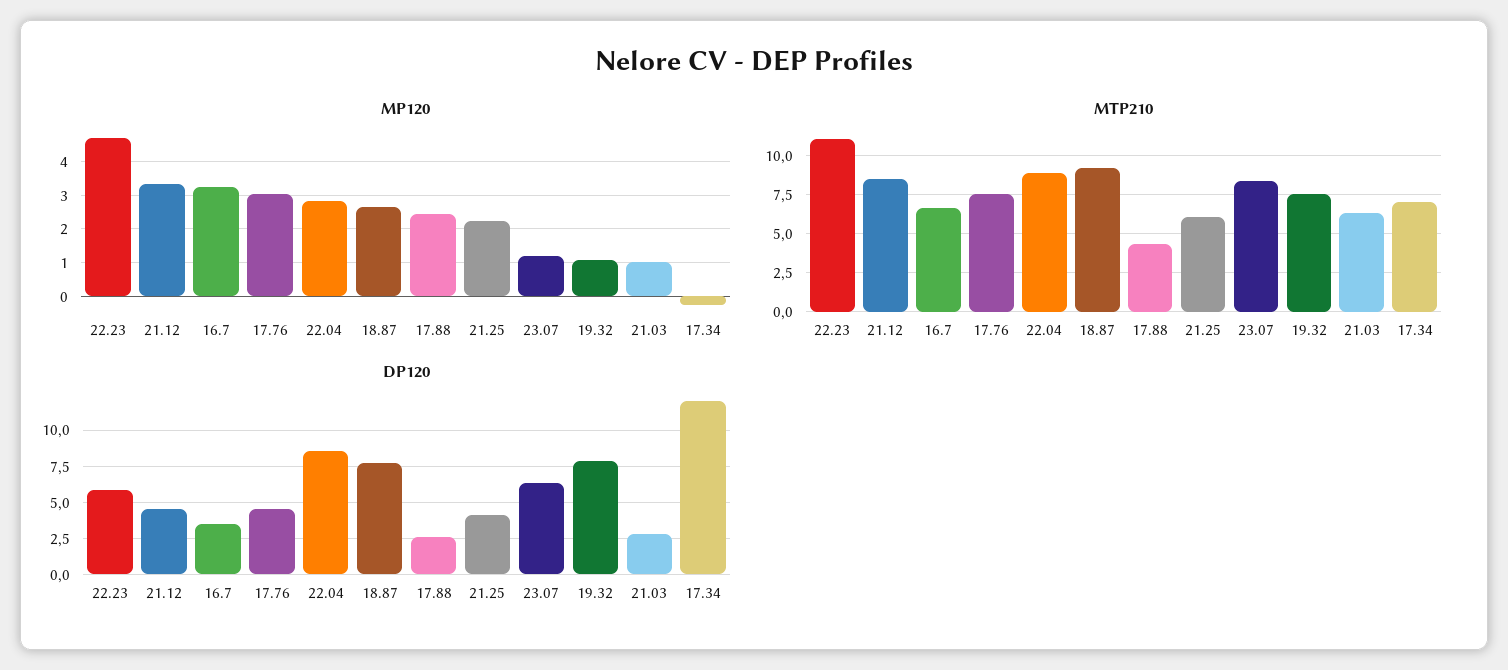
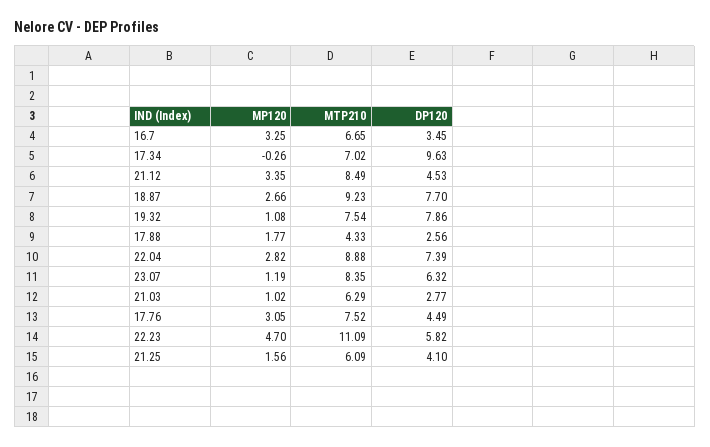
  {
    "MP120": {
      "22.23": 4.7,
      "21.12": 3.35,
      "16.7": 3.25,
      "17.76": 3.05,
      "22.04": 2.82,
      "18.87": 2.66,
-     "17.88": 2.4,
+     "17.88": 1.77,
-     "21.25": 2.2,
+     "21.25": 1.56,
      "23.07": 1.19,
      "19.32": 1.08,
      "21.03": 1.02,
      "17.34": -0.26
    },
    "MTP210": {
      "22.23": 11.09,
      "21.12": 8.49,
      "16.7": 6.65,
      "17.76": 7.52,
      "22.04": 8.88,
      "18.87": 9.23,
      "17.88": 4.33,
      "21.25": 6.09,
      "23.07": 8.35,
      "19.32": 7.54,
      "21.03": 6.29,
      "17.34": 7.02
    },
    "DP120": {
      "22.23": 5.82,
      "21.12": 4.53,
      "16.7": 3.45,
      "17.76": 4.49,
-     "22.04": 8.5,
+     "22.04": 7.39,
      "18.87": 7.7,
      "17.88": 2.56,
      "21.25": 4.1,
      "23.07": 6.32,
      "19.32": 7.86,
      "21.03": 2.77,
-     "17.34": 12
+     "17.34": 9.63
    }
  }

